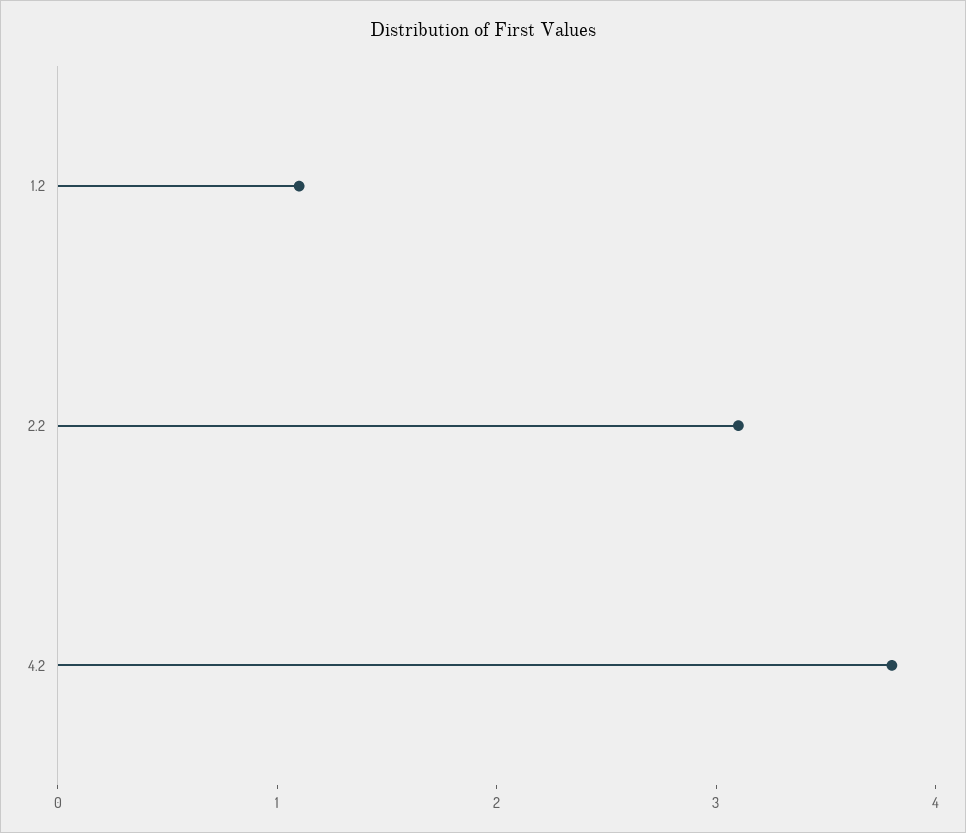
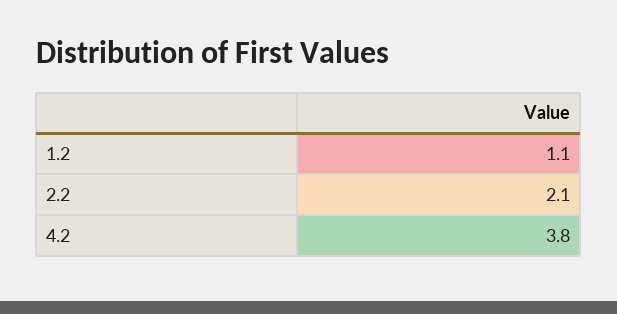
  {
    "1.2": 1.1,
-   "2.2": 3.1,
+   "2.2": 2.1,
    "4.2": 3.8
  }

